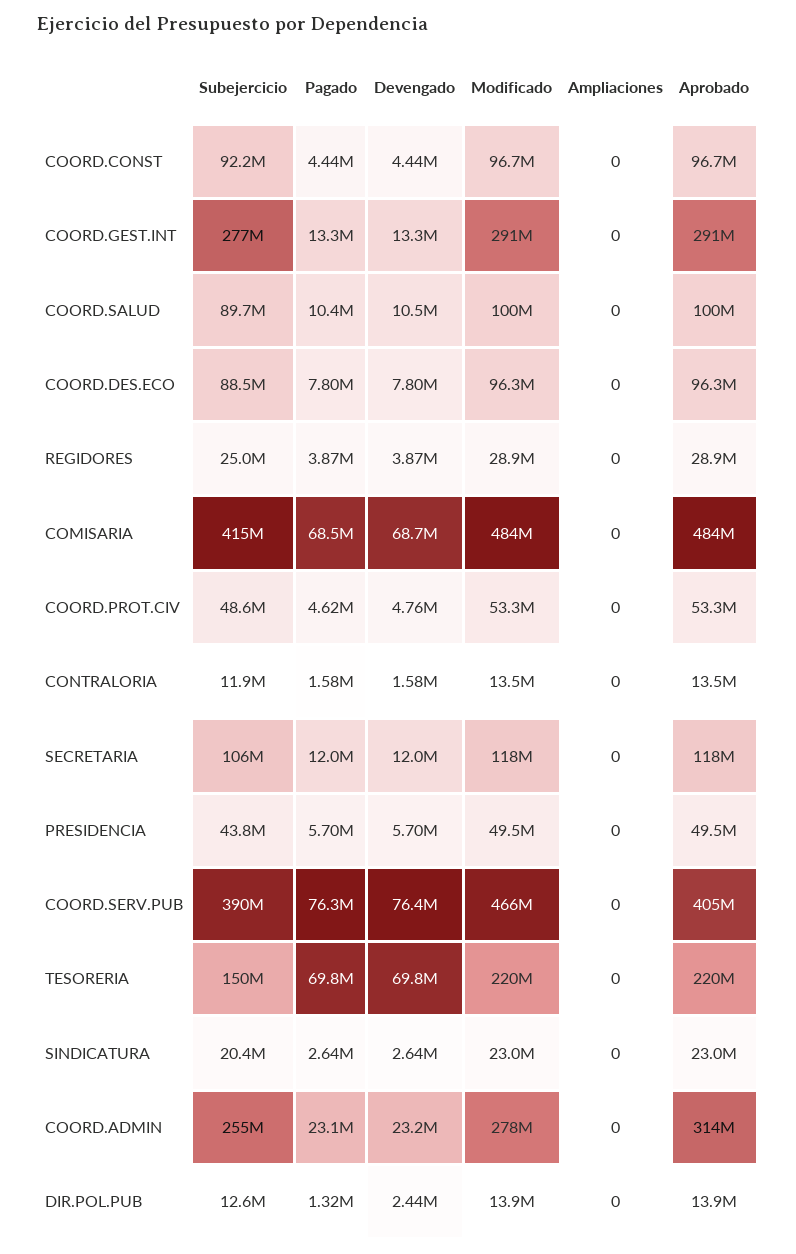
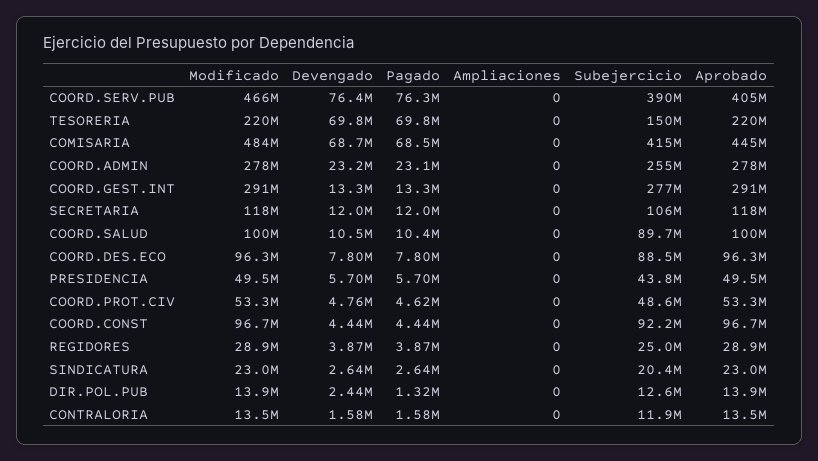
  {
    "Subejercicio": {
      "COORD.CONST": 92200000,
      "COORD.GEST.INT": 277000000,
      "COORD.SALUD": 89700000,
      "COORD.DES.ECO": 88500000,
      "REGIDORES": 25000000,
      "COMISARIA": 415000000,
      "COORD.PROT.CIV": 48600000,
      "CONTRALORIA": 11900000,
      "SECRETARIA": 106000000,
      "PRESIDENCIA": 43800000,
      "COORD.SERV.PUB": 390000000,
      "TESORERIA": 150000000,
      "SINDICATURA": 20400000,
      "COORD.ADMIN": 255000000,
      "DIR.POL.PUB": 12600000
    },
    "Pagado": {
      "COORD.CONST": 4440000,
      "COORD.GEST.INT": 13300000,
      "COORD.SALUD": 10400000,
      "COORD.DES.ECO": 7800000,
      "REGIDORES": 3870000,
      "COMISARIA": 68500000,
      "COORD.PROT.CIV": 4620000,
      "CONTRALORIA": 1580000,
      "SECRETARIA": 12000000,
      "PRESIDENCIA": 5700000,
      "COORD.SERV.PUB": 76300000,
      "TESORERIA": 69800000,
      "SINDICATURA": 2640000,
      "COORD.ADMIN": 23100000,
      "DIR.POL.PUB": 1320000
    },
    "Devengado": {
      "COORD.CONST": 4440000,
      "COORD.GEST.INT": 13300000,
      "COORD.SALUD": 10500000,
      "COORD.DES.ECO": 7800000,
      "REGIDORES": 3870000,
      "COMISARIA": 68700000,
      "COORD.PROT.CIV": 4760000,
      "CONTRALORIA": 1580000,
      "SECRETARIA": 12000000,
      "PRESIDENCIA": 5700000,
      "COORD.SERV.PUB": 76400000,
      "TESORERIA": 69800000,
      "SINDICATURA": 2640000,
      "COORD.ADMIN": 23200000,
      "DIR.POL.PUB": 2440000
    },
    "Modificado": {
      "COORD.CONST": 96700000,
      "COORD.GEST.INT": 291000000,
      "COORD.SALUD": 100000000,
      "COORD.DES.ECO": 96300000,
      "REGIDORES": 28900000,
      "COMISARIA": 484000000,
      "COORD.PROT.CIV": 53300000,
      "CONTRALORIA": 13500000,
      "SECRETARIA": 118000000,
      "PRESIDENCIA": 49500000,
      "COORD.SERV.PUB": 466000000,
      "TESORERIA": 220000000,
      "SINDICATURA": 23000000,
      "COORD.ADMIN": 278000000,
      "DIR.POL.PUB": 13900000
    },
    "Ampliaciones": {
      "COORD.CONST": 0,
      "COORD.GEST.INT": 0,
      "COORD.SALUD": 0,
      "COORD.DES.ECO": 0,
      "REGIDORES": 0,
      "COMISARIA": 0,
      "COORD.PROT.CIV": 0,
      "CONTRALORIA": 0,
      "SECRETARIA": 0,
      "PRESIDENCIA": 0,
      "COORD.SERV.PUB": 0,
      "TESORERIA": 0,
      "SINDICATURA": 0,
      "COORD.ADMIN": 0,
      "DIR.POL.PUB": 0
    },
    "Aprobado": {
      "COORD.CONST": 96700000,
      "COORD.GEST.INT": 291000000,
      "COORD.SALUD": 100000000,
      "COORD.DES.ECO": 96300000,
      "REGIDORES": 28900000,
-     "COMISARIA": 484000000,
+     "COMISARIA": 445000000,
      "COORD.PROT.CIV": 53300000,
      "CONTRALORIA": 13500000,
      "SECRETARIA": 118000000,
      "PRESIDENCIA": 49500000,
      "COORD.SERV.PUB": 405000000,
      "TESORERIA": 220000000,
      "SINDICATURA": 23000000,
-     "COORD.ADMIN": 314000000,
+     "COORD.ADMIN": 278000000,
      "DIR.POL.PUB": 13900000
    }
  }

